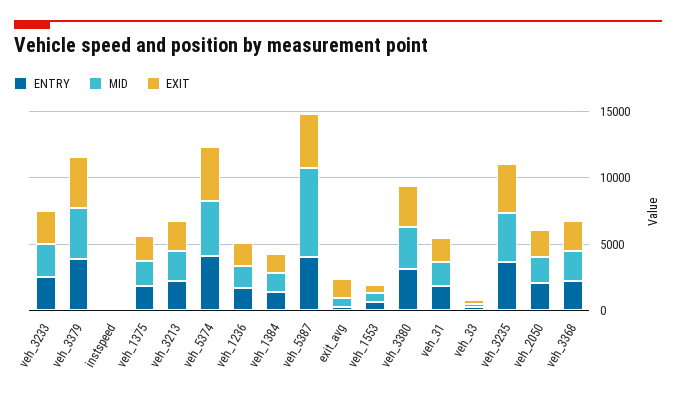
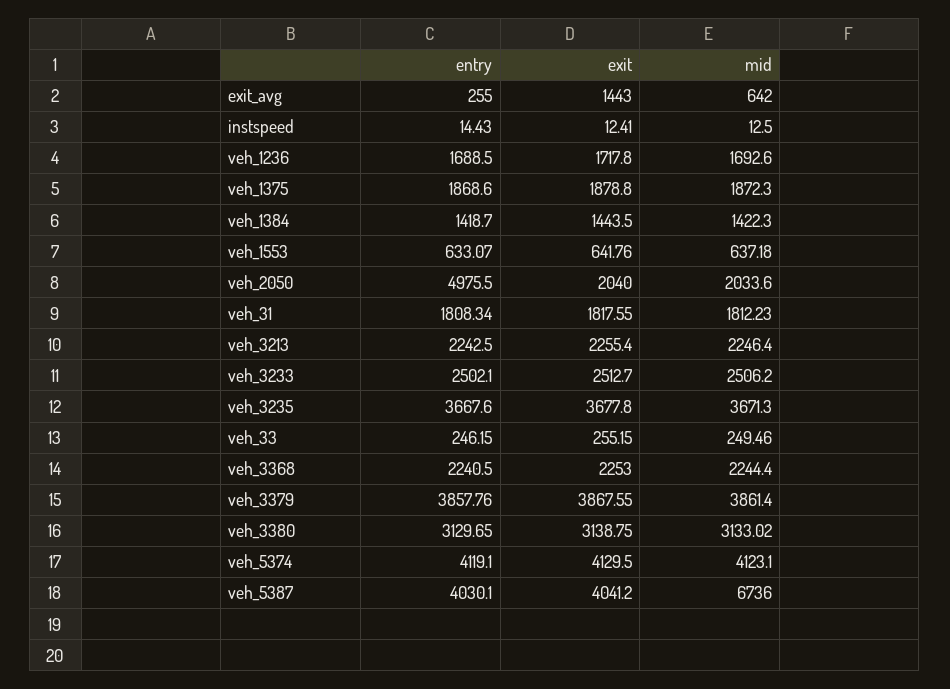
  {
    "ENTRY": {
      "veh_3233": 2502.1,
      "veh_3379": 3857.76,
      "instspeed": 14.43,
      "veh_1375": 1868.6,
      "veh_3213": 2242.5,
      "veh_5374": 4119.1,
      "veh_1236": 1688.5,
      "veh_1384": 1418.7,
      "veh_5387": 4030.1,
      "exit_avg": 255,
      "veh_1553": 633.07,
      "veh_3380": 3129.65,
      "veh_31": 1808.34,
      "veh_33": 246.15,
      "veh_3235": 3667.6,
-     "veh_2050": 2000,
+     "veh_2050": 4975.5,
      "veh_3368": 2240.5
    },
    "MID": {
      "veh_3233": 2506.2,
      "veh_3379": 3861.4,
      "instspeed": 12.5,
      "veh_1375": 1872.3,
      "veh_3213": 2246.4,
      "veh_5374": 4123.1,
      "veh_1236": 1692.6,
      "veh_1384": 1422.3,
      "veh_5387": 6736,
      "exit_avg": 642,
      "veh_1553": 637.18,
      "veh_3380": 3133.02,
      "veh_31": 1812.23,
      "veh_33": 249.46,
      "veh_3235": 3671.3,
      "veh_2050": 2033.6,
      "veh_3368": 2244.4
    },
    "EXIT": {
      "veh_3233": 2512.7,
      "veh_3379": 3867.55,
      "instspeed": 12.41,
      "veh_1375": 1878.8,
      "veh_3213": 2255.4,
      "veh_5374": 4129.5,
      "veh_1236": 1717.8,
      "veh_1384": 1443.5,
      "veh_5387": 4041.2,
      "exit_avg": 1443,
      "veh_1553": 641.76,
      "veh_3380": 3138.75,
      "veh_31": 1817.55,
      "veh_33": 255.15,
      "veh_3235": 3677.8,
      "veh_2050": 2040,
      "veh_3368": 2253
    }
  }

